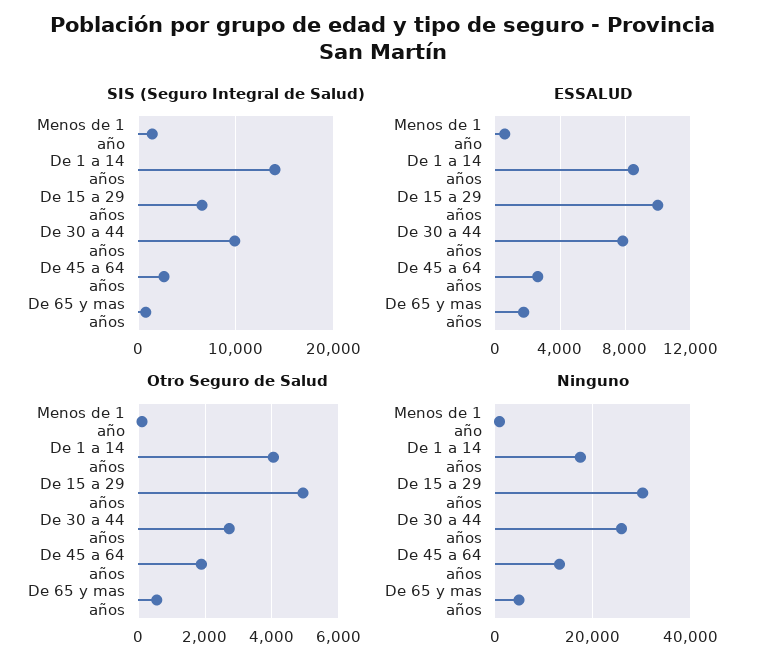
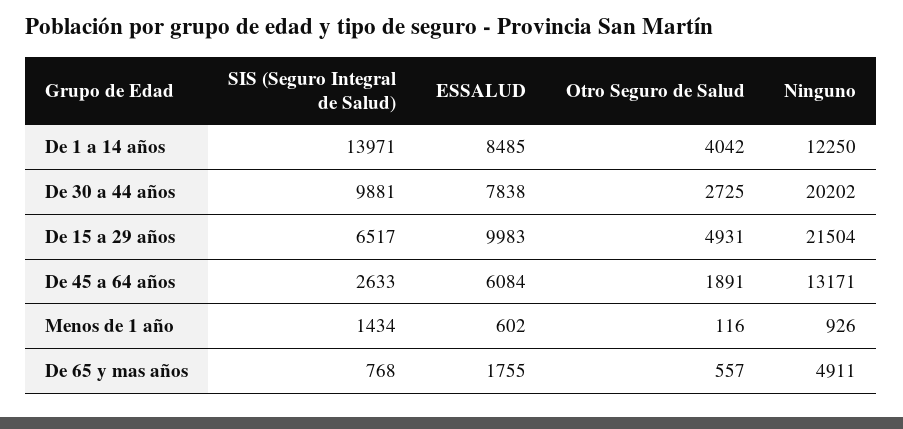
  {
    "SIS (Seguro Integral de Salud)": {
      "Menos de 1 año": 1434,
      "De 1 a 14 años": 13971,
      "De 15 a 29 años": 6517,
      "De 30 a 44 años": 9881,
      "De 45 a 64 años": 2633,
      "De 65 y mas años": 768
    },
    "ESSALUD": {
      "Menos de 1 año": 602,
      "De 1 a 14 años": 8485,
      "De 15 a 29 años": 9983,
      "De 30 a 44 años": 7838,
-     "De 45 a 64 años": 2500,
+     "De 45 a 64 años": 6084,
      "De 65 y mas años": 1755
    },
    "Otro Seguro de Salud": {
      "Menos de 1 año": 116,
      "De 1 a 14 años": 4042,
      "De 15 a 29 años": 4931,
      "De 30 a 44 años": 2725,
      "De 45 a 64 años": 1891,
      "De 65 y mas años": 557
    },
    "Ninguno": {
      "Menos de 1 año": 926,
-     "De 1 a 14 años": 18000,
+     "De 1 a 14 años": 12250,
-     "De 15 a 29 años": 30000,
+     "De 15 a 29 años": 21504,
-     "De 30 a 44 años": 26000,
+     "De 30 a 44 años": 20202,
      "De 45 a 64 años": 13171,
      "De 65 y mas años": 4911
    }
  }

